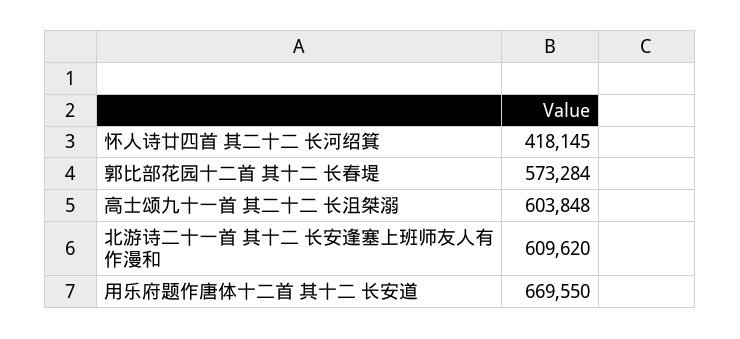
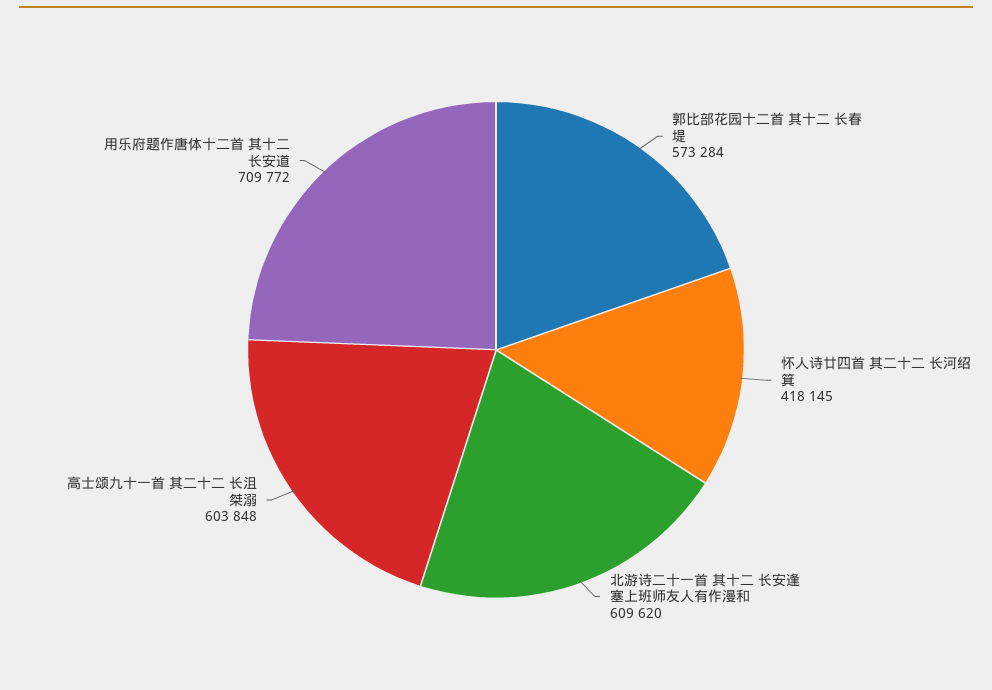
  {
    "怀人诗廿四首 其二十二 长河绍箕": 418145,
    "郭比部花园十二首 其十二 长春堤": 573284,
    "高士颂九十一首 其二十二 长沮桀溺": 603848,
    "北游诗二十一首 其十二 长安逢塞上班师友人有作漫和": 609620,
-   "用乐府题作唐体十二首 其十二 长安道": 669550
+   "用乐府题作唐体十二首 其十二 长安道": 709772
  }

